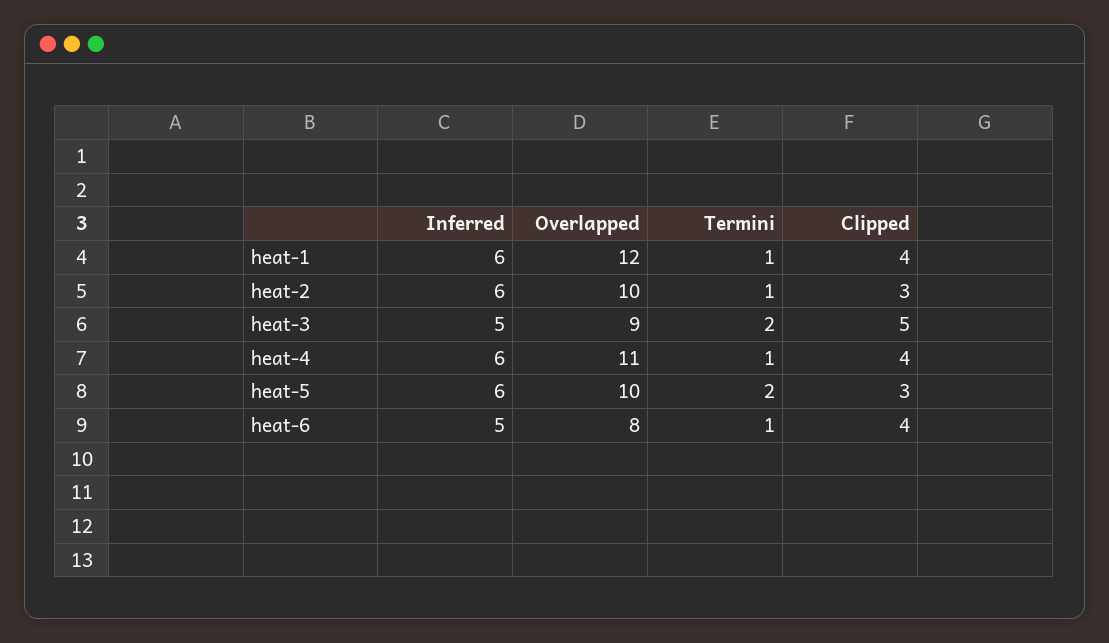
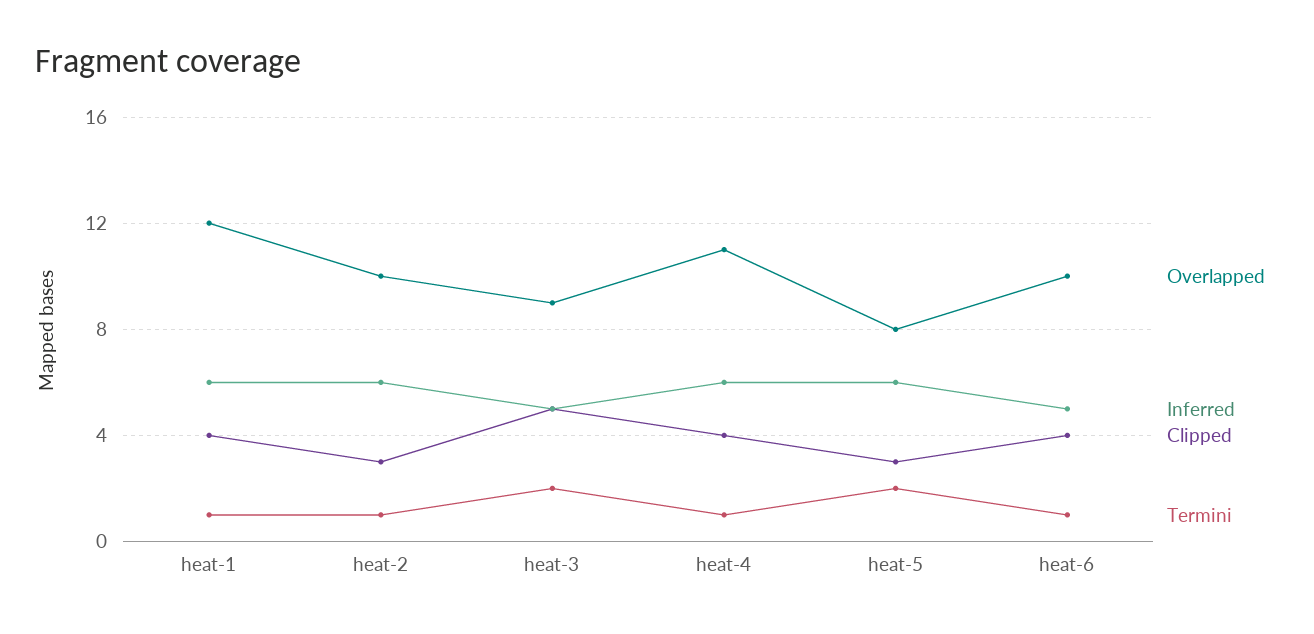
  {
    "Inferred": {
      "heat-1": 6,
      "heat-2": 6,
      "heat-3": 5,
      "heat-4": 6,
      "heat-5": 6,
      "heat-6": 5
    },
    "Overlapped": {
      "heat-1": 12,
      "heat-2": 10,
      "heat-3": 9,
      "heat-4": 11,
-     "heat-5": 10,
+     "heat-5": 8,
-     "heat-6": 8
+     "heat-6": 10
    },
    "Termini": {
      "heat-1": 1,
      "heat-2": 1,
      "heat-3": 2,
      "heat-4": 1,
      "heat-5": 2,
      "heat-6": 1
    },
    "Clipped": {
      "heat-1": 4,
      "heat-2": 3,
      "heat-3": 5,
      "heat-4": 4,
      "heat-5": 3,
      "heat-6": 4
    }
  }

